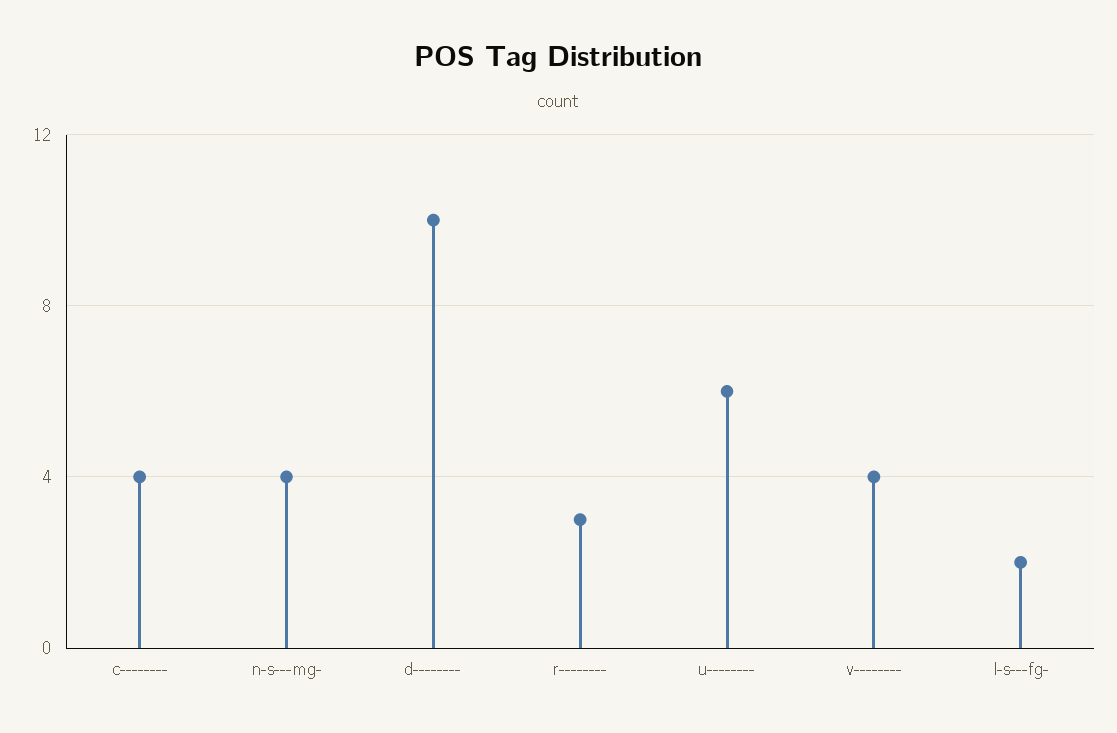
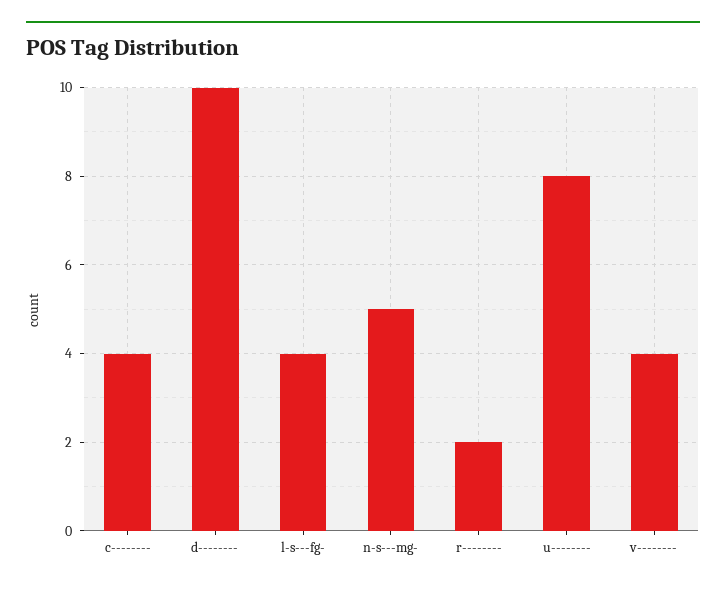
  {
    "c--------": 4,
-   "n-s---mg-": 4,
+   "n-s---mg-": 5,
    "d--------": 10,
-   "r--------": 3,
+   "r--------": 2,
-   "u--------": 6,
+   "u--------": 8,
    "v--------": 4,
-   "l-s---fg-": 2
+   "l-s---fg-": 4
  }

